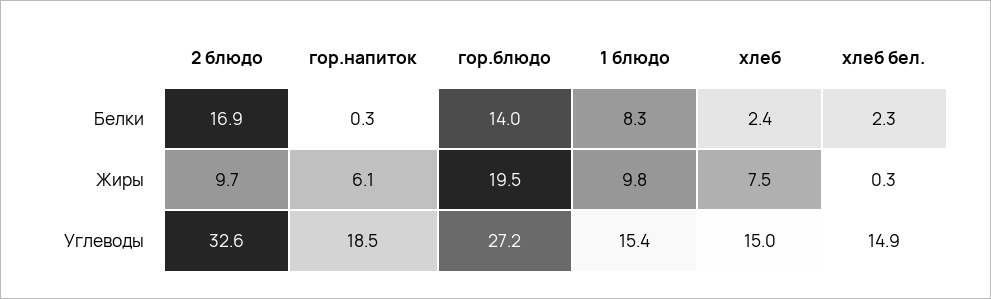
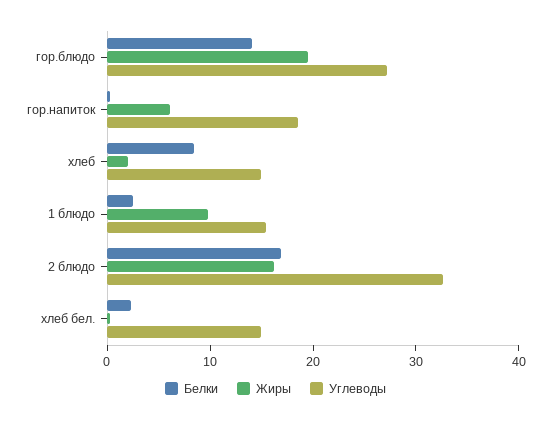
  {
    "Белки": {
      "2 блюдо": 16.9,
      "гор.напиток": 0.3,
      "гор.блюдо": 14,
-     "1 блюдо": 8.3,
+     "1 блюдо": 2,
-     "хлеб": 2.4,
+     "хлеб": 8,
      "хлеб бел.": 2.3
    },
    "Жиры": {
-     "2 блюдо": 9.7,
+     "2 блюдо": 16,
      "гор.напиток": 6.1,
      "гор.блюдо": 19.5,
      "1 блюдо": 9.8,
-     "хлеб": 7.5,
+     "хлеб": 2,
      "хлеб бел.": 0.3
    },
    "Углеводы": {
      "2 блюдо": 32.6,
      "гор.напиток": 18.5,
      "гор.блюдо": 27.2,
      "1 блюдо": 15.4,
      "хлеб": 15,
      "хлеб бел.": 14.9
    }
  }

